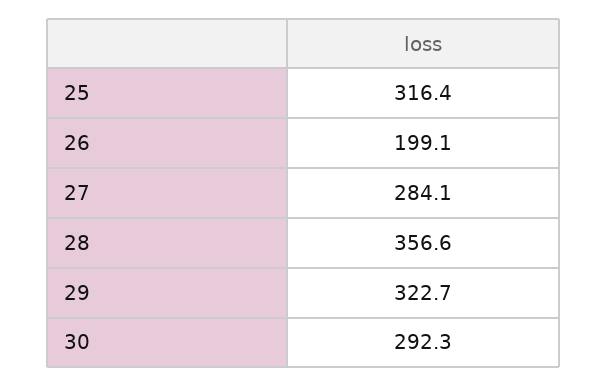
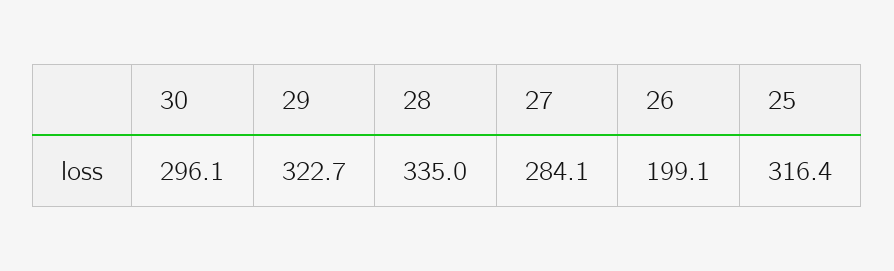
  {
    "25": 316.4,
    "26": 199.1,
    "27": 284.1,
-   "28": 356.6,
+   "28": 335,
    "29": 322.7,
-   "30": 292.3
+   "30": 296.1
  }

